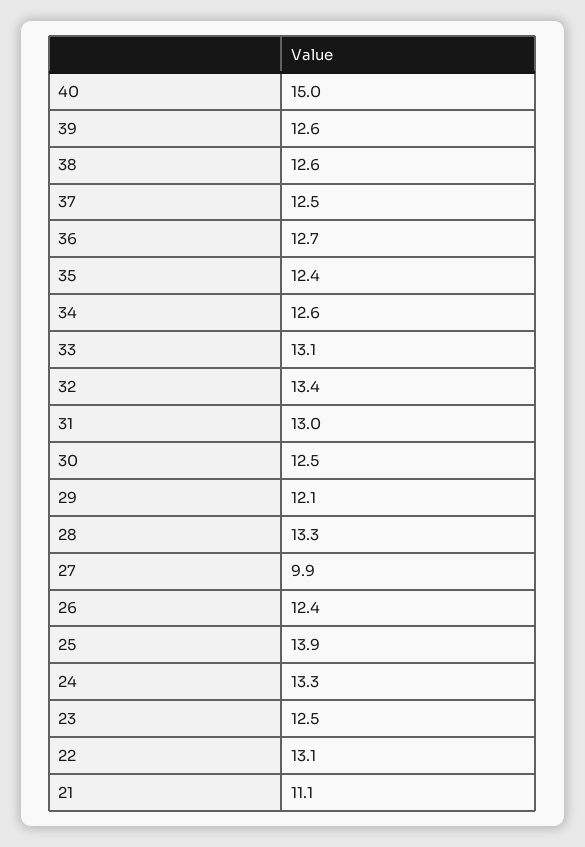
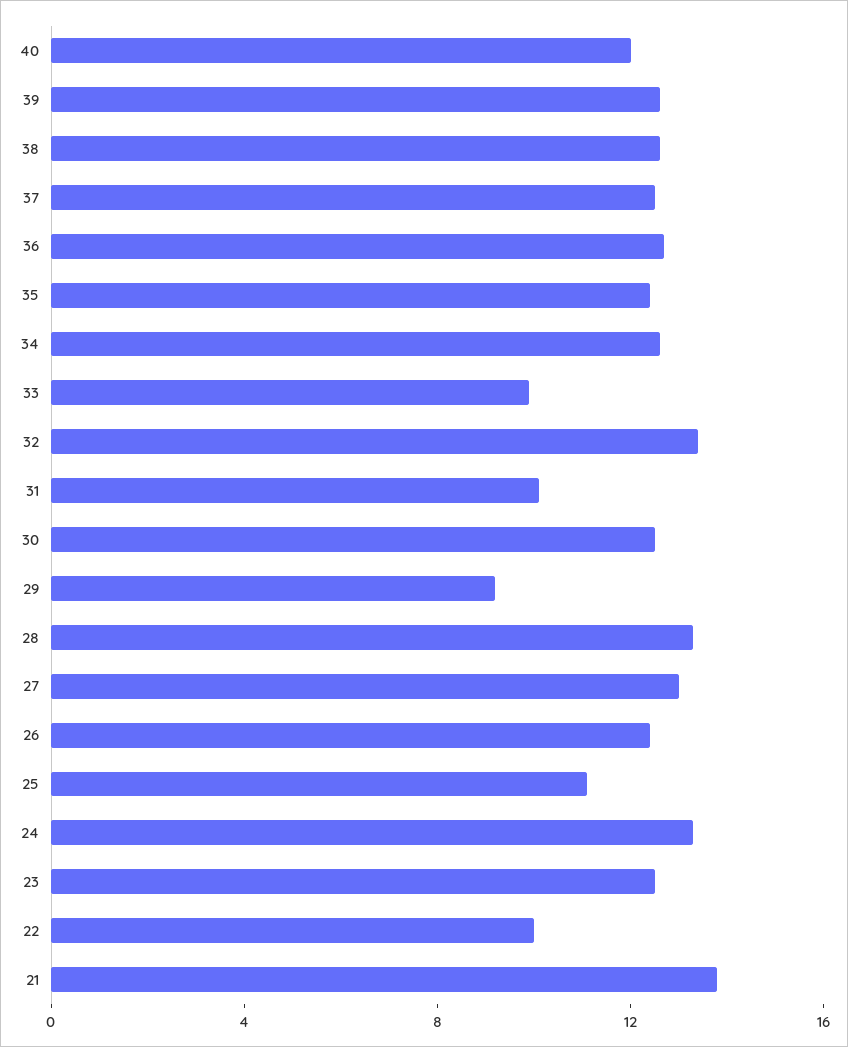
  {
-   "40": 15,
+   "40": 12,
    "39": 12.6,
    "38": 12.6,
    "37": 12.5,
    "36": 12.7,
    "35": 12.4,
    "34": 12.6,
-   "33": 13.1,
+   "33": 10,
    "32": 13.4,
-   "31": 13,
+   "31": 10,
    "30": 12.5,
-   "29": 12.1,
+   "29": 9,
    "28": 13.3,
-   "27": 9.9,
+   "27": 13,
    "26": 12.4,
-   "25": 13.9,
+   "25": 11,
    "24": 13.3,
    "23": 12.5,
-   "22": 13.1,
+   "22": 10,
-   "21": 11.1
+   "21": 14
  }

